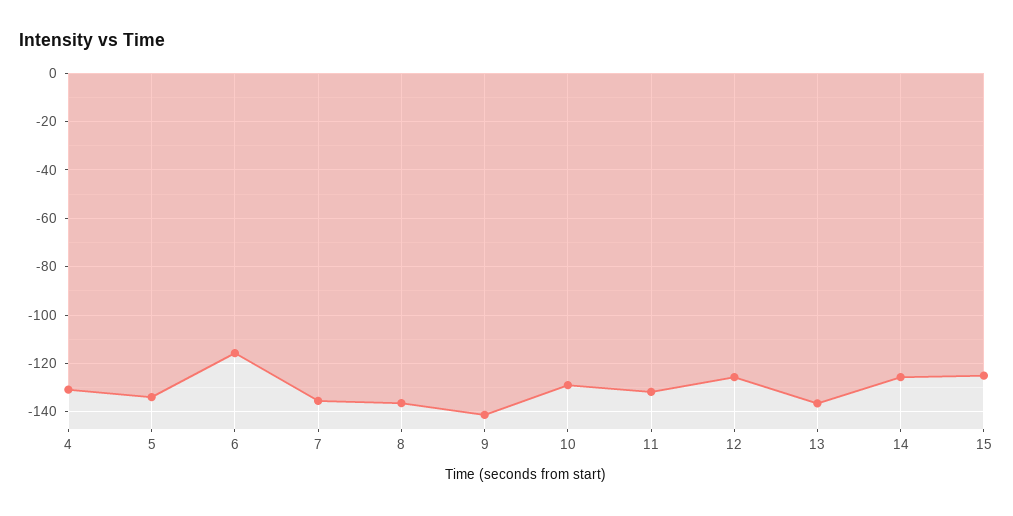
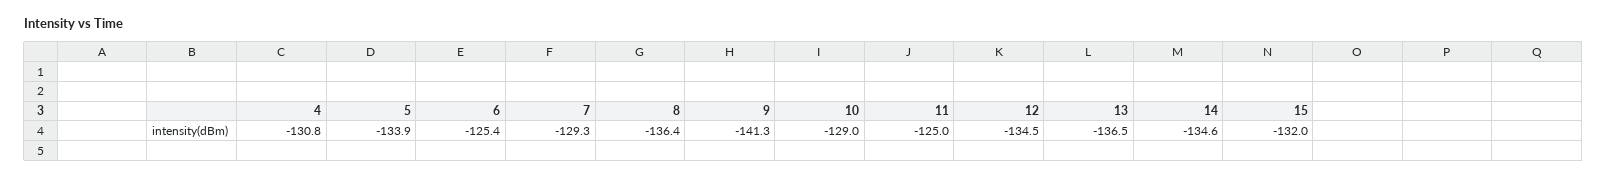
  {
    "4": -130.8,
    "5": -133.9,
-   "6": -115,
+   "6": -125.4,
-   "7": -135,
+   "7": -129.3,
    "8": -136.4,
    "9": -141.3,
    "10": -129,
-   "11": -132.5,
+   "11": -125,
-   "12": -125,
+   "12": -134.5,
    "13": -136.5,
-   "14": -125,
+   "14": -134.6,
-   "15": -125
+   "15": -132
  }

